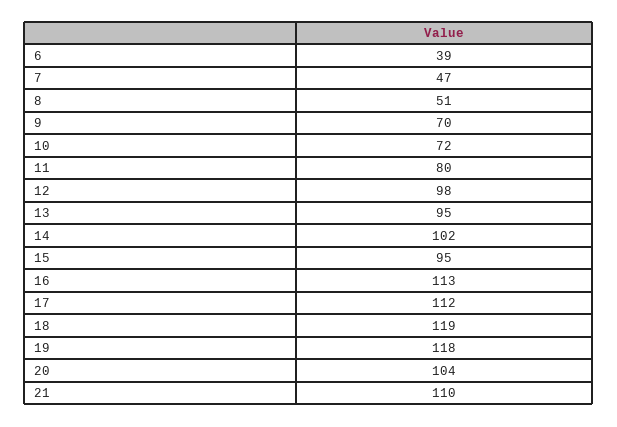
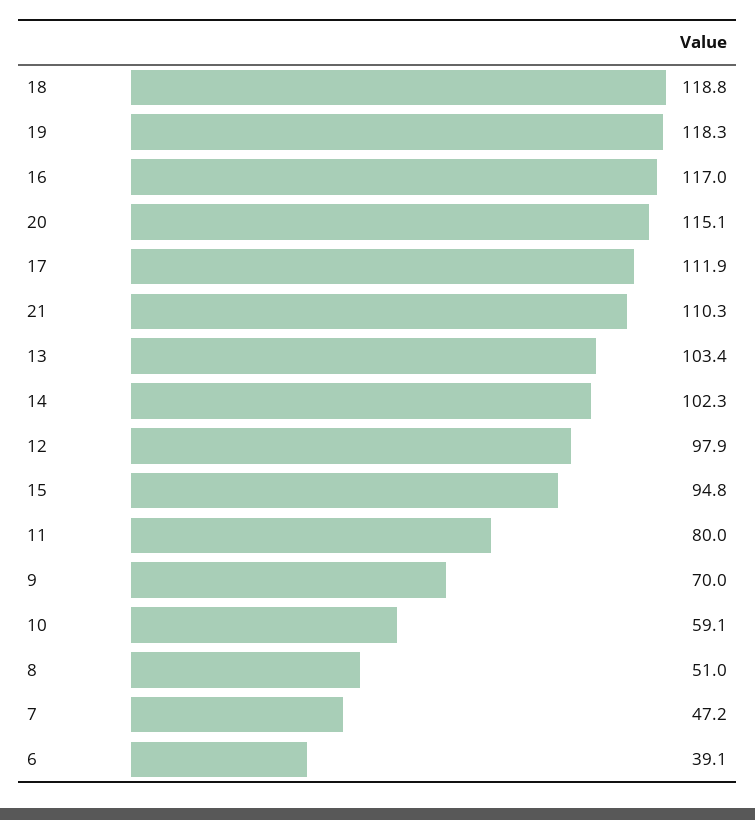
  {
    "6": 39.1,
    "7": 47.2,
    "8": 51,
    "9": 70,
-   "10": 72,
+   "10": 59.1,
    "11": 80,
    "12": 97.9,
-   "13": 95,
+   "13": 103.4,
    "14": 102.3,
    "15": 94.8,
-   "16": 113,
+   "16": 117,
    "17": 111.9,
    "18": 118.8,
    "19": 118.3,
-   "20": 104,
+   "20": 115.1,
    "21": 110.3
  }

